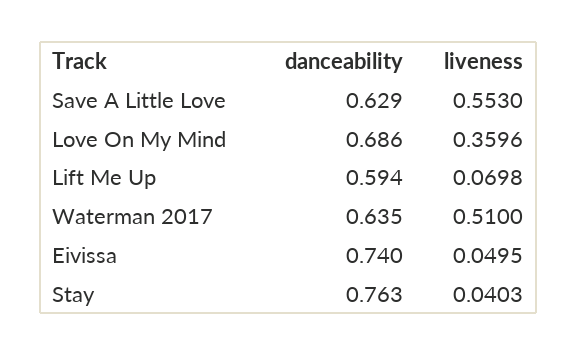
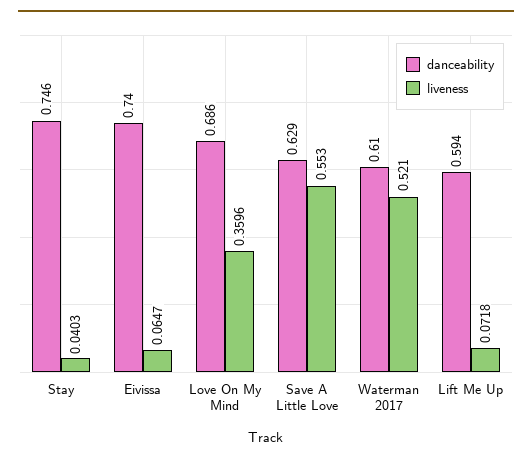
  {
    "danceability": {
      "Save A Little Love": 0.629,
      "Love On My Mind": 0.686,
      "Lift Me Up": 0.594,
-     "Waterman 2017": 0.635,
+     "Waterman 2017": 0.61,
      "Eivissa": 0.74,
-     "Stay": 0.763
+     "Stay": 0.746
    },
    "liveness": {
      "Save A Little Love": 0.553,
      "Love On My Mind": 0.3596,
-     "Lift Me Up": 0.0698,
+     "Lift Me Up": 0.0718,
-     "Waterman 2017": 0.51,
+     "Waterman 2017": 0.521,
-     "Eivissa": 0.0495,
+     "Eivissa": 0.0647,
      "Stay": 0.0403
    }
  }

